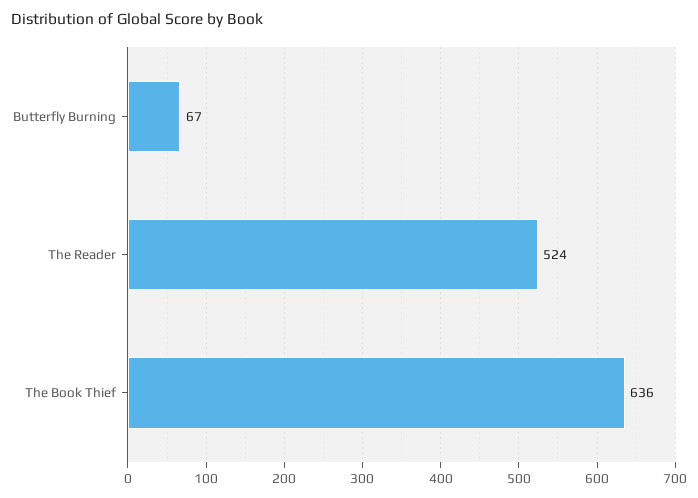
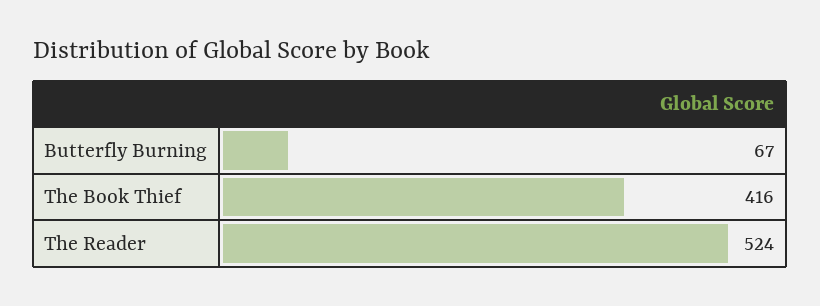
  {
    "Butterfly Burning": 67,
    "The Reader": 524,
-   "The Book Thief": 636
+   "The Book Thief": 416
  }

